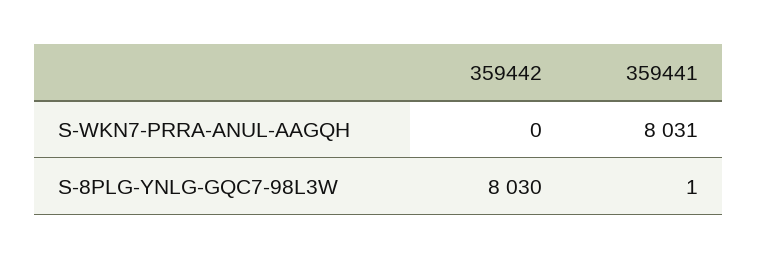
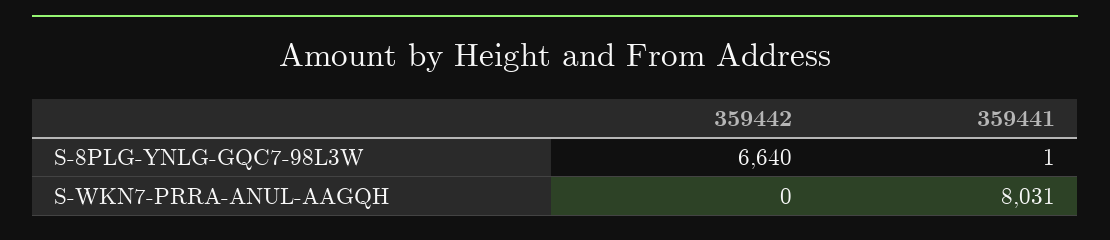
  {
    "359442": {
      "S-WKN7-PRRA-ANUL-AAGQH": 0,
-     "S-8PLG-YNLG-GQC7-98L3W": 8030
+     "S-8PLG-YNLG-GQC7-98L3W": 6640
    },
    "359441": {
      "S-WKN7-PRRA-ANUL-AAGQH": 8031,
      "S-8PLG-YNLG-GQC7-98L3W": 1
    }
  }

